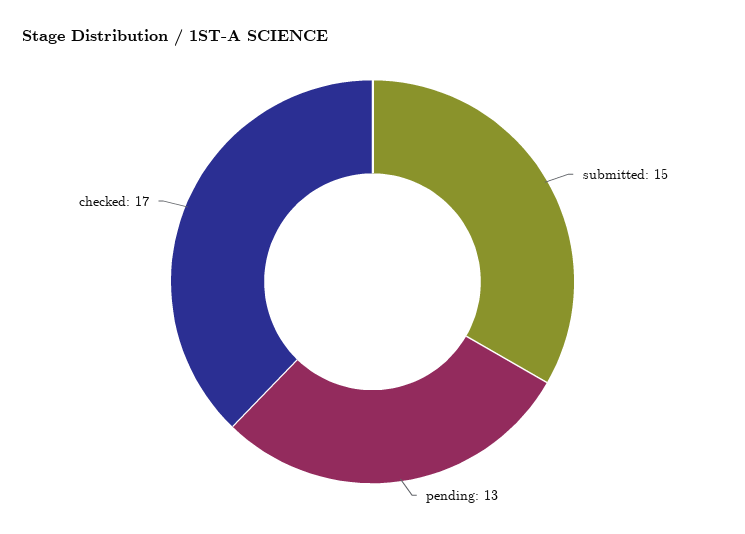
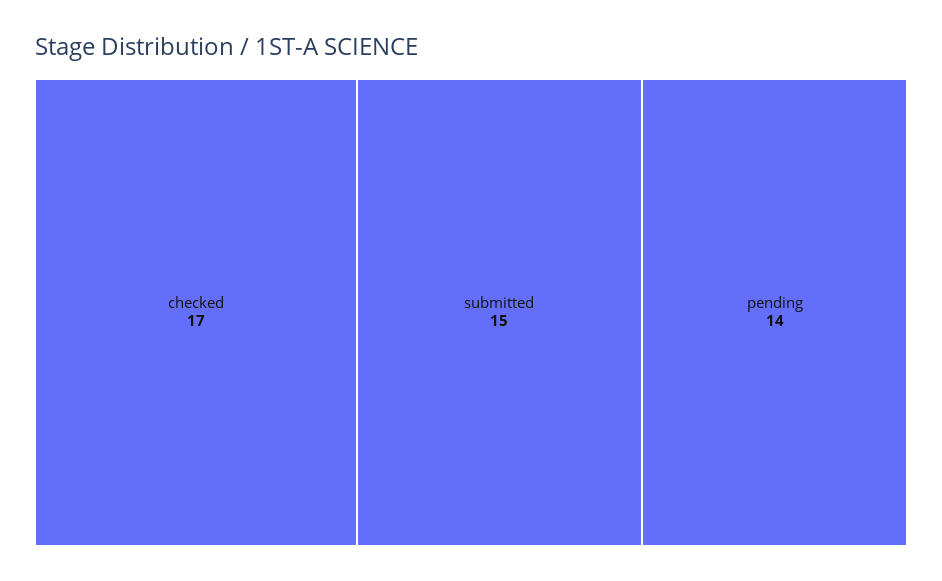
  {
    "submitted": 15,
-   "pending": 13,
+   "pending": 14,
    "checked": 17
  }

